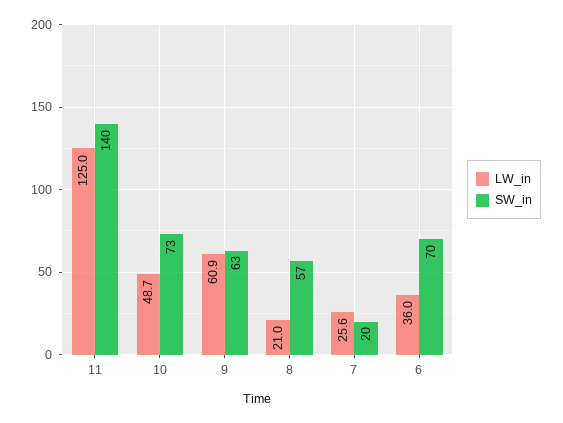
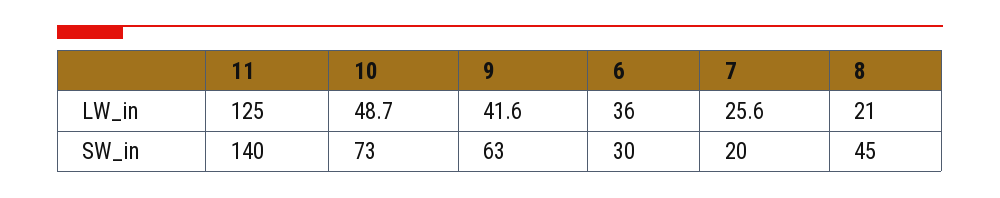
  {
    "LW_in": {
      "11": 125,
      "10": 48.7,
-     "9": 60.9,
+     "9": 41.6,
      "8": 21,
      "7": 25.6,
      "6": 36
    },
    "SW_in": {
      "11": 140,
      "10": 73,
      "9": 63,
-     "8": 57,
+     "8": 45,
      "7": 20,
-     "6": 70
+     "6": 30
    }
  }

